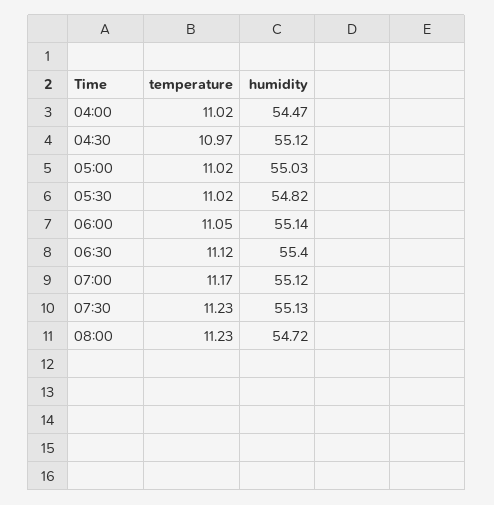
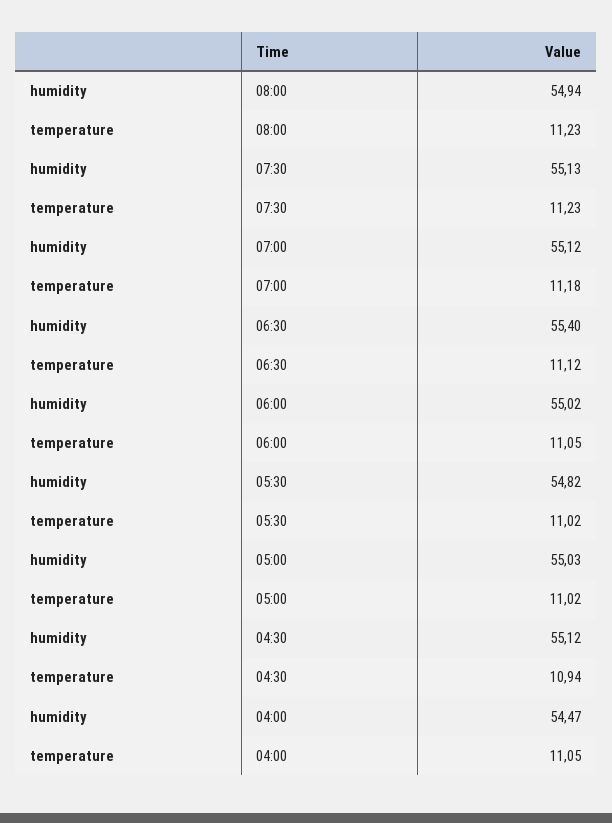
  {
    "temperature": {
-     "04:00": 11.02,
+     "04:00": 11.05,
-     "04:30": 10.97,
+     "04:30": 10.94,
      "05:00": 11.02,
      "05:30": 11.02,
      "06:00": 11.05,
      "06:30": 11.12,
-     "07:00": 11.17,
+     "07:00": 11.18,
      "07:30": 11.23,
      "08:00": 11.23
    },
    "humidity": {
      "04:00": 54.47,
      "04:30": 55.12,
      "05:00": 55.03,
      "05:30": 54.82,
-     "06:00": 55.14,
+     "06:00": 55.02,
      "06:30": 55.4,
      "07:00": 55.12,
      "07:30": 55.13,
-     "08:00": 54.72
+     "08:00": 54.94
    }
  }

